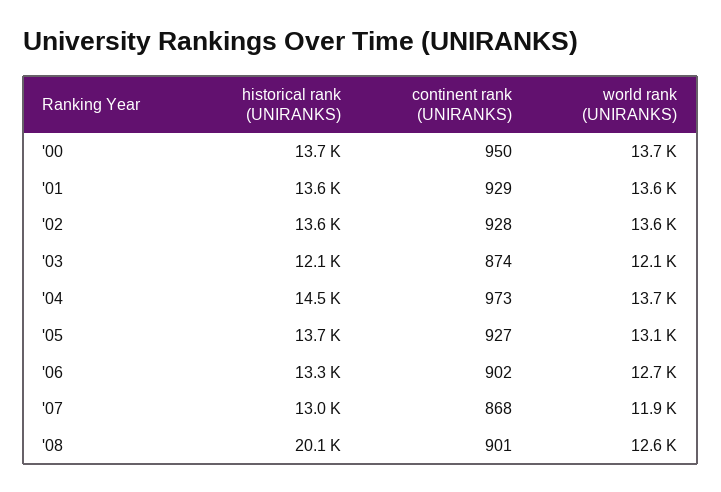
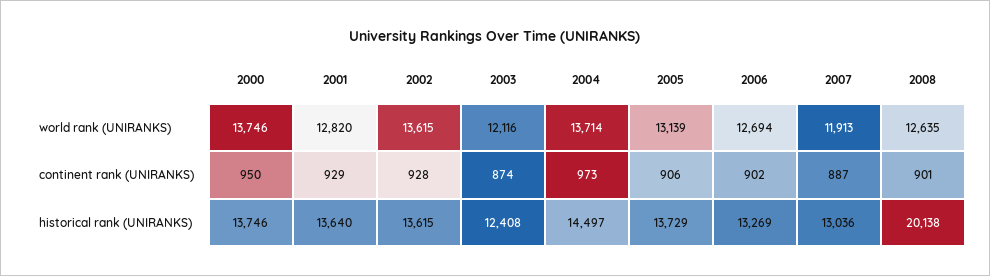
  {
    "historical rank (UNIRANKS)": {
      "'00": 13746,
      "'01": 13640,
      "'02": 13615,
-     "'03": 12100,
+     "'03": 12408,
      "'04": 14497,
      "'05": 13729,
      "'06": 13269,
      "'07": 13036,
      "'08": 20138
    },
    "continent rank (UNIRANKS)": {
      "'00": 950,
      "'01": 929,
      "'02": 928,
      "'03": 874,
      "'04": 973,
-     "'05": 927,
+     "'05": 906,
      "'06": 902,
-     "'07": 868,
+     "'07": 887,
      "'08": 901
    },
    "world rank (UNIRANKS)": {
      "'00": 13746,
-     "'01": 13600,
+     "'01": 12820,
      "'02": 13615,
      "'03": 12116,
      "'04": 13714,
      "'05": 13139,
      "'06": 12694,
      "'07": 11913,
      "'08": 12635
    }
  }

